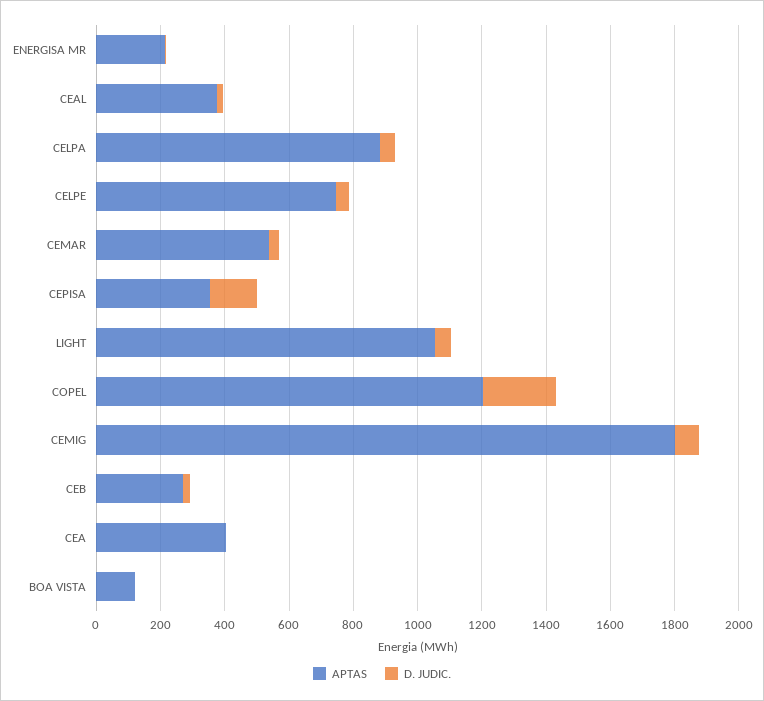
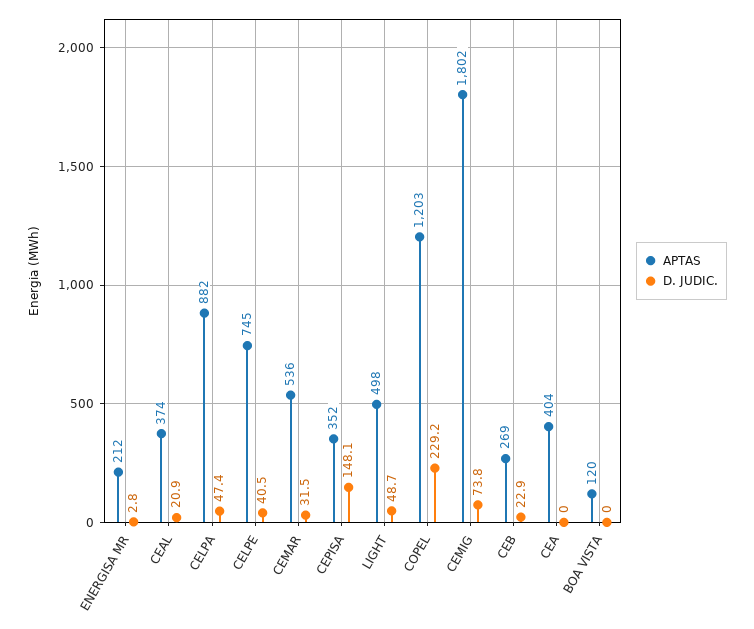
  {
    "APTAS": {
      "ENERGISA MR": 212,
      "CEAL": 374,
      "CELPA": 882,
      "CELPE": 745,
      "CEMAR": 536,
      "CEPISA": 352,
-     "LIGHT": 1050,
+     "LIGHT": 498,
      "COPEL": 1203,
      "CEMIG": 1802,
      "CEB": 269,
      "CEA": 404,
      "BOA VISTA": 120
    },
    "D. JUDIC.": {
      "ENERGISA MR": 2.8,
      "CEAL": 20.9,
      "CELPA": 47.4,
      "CELPE": 40.5,
      "CEMAR": 31.5,
      "CEPISA": 148.1,
      "LIGHT": 48.7,
      "COPEL": 229.2,
      "CEMIG": 73.8,
      "CEB": 22.9,
      "CEA": 0,
      "BOA VISTA": 0
    }
  }

